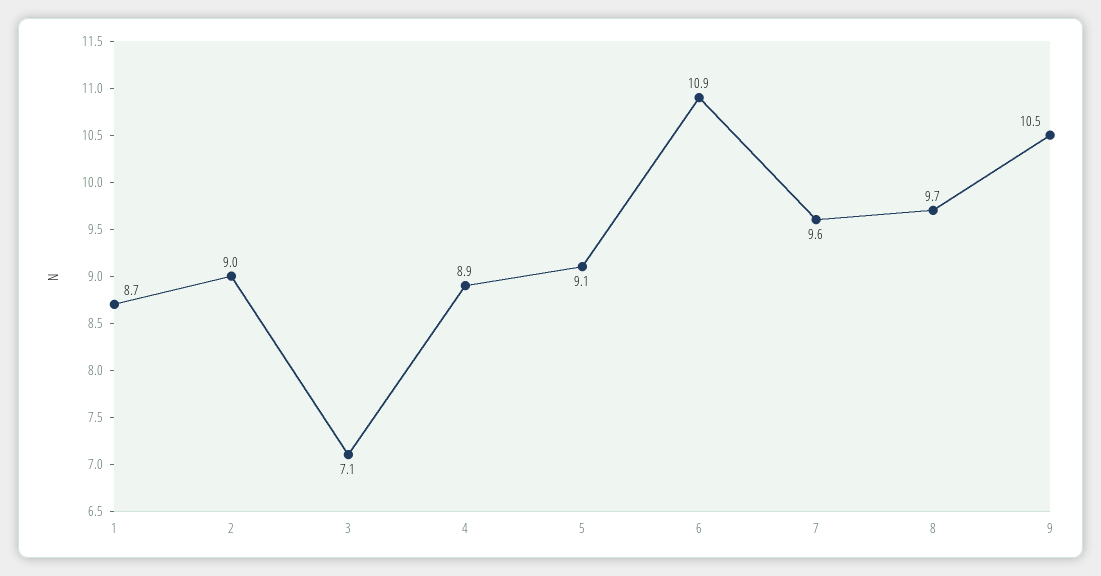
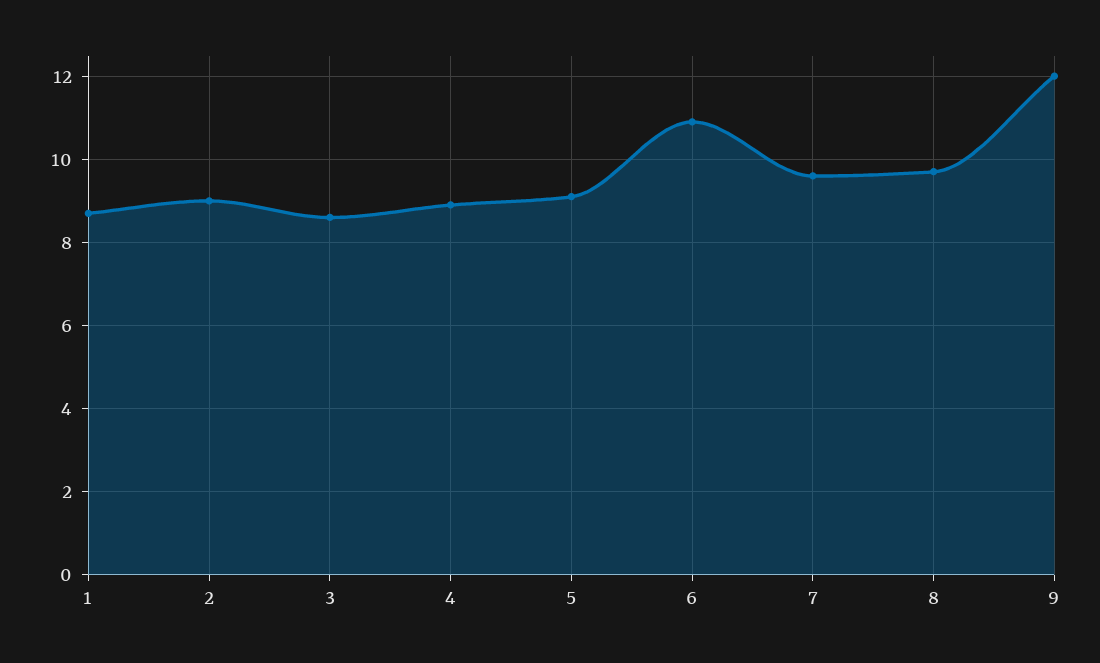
  {
    "1": 8.7,
    "2": 9,
-   "3": 7.1,
+   "3": 8.5,
    "4": 8.9,
    "5": 9.1,
    "6": 10.9,
    "7": 9.6,
    "8": 9.7,
-   "9": 10.5
+   "9": 12
  }

